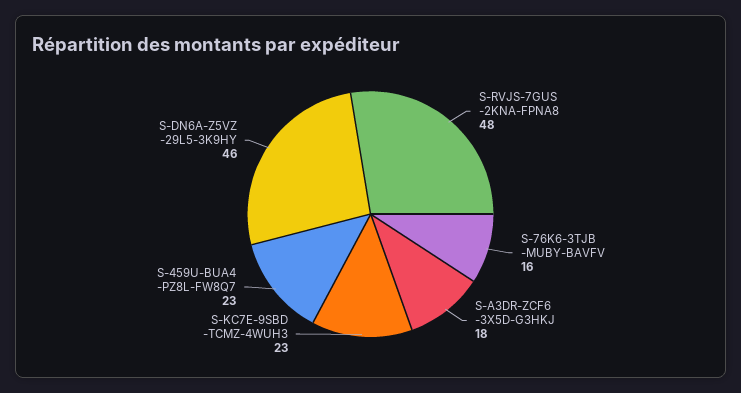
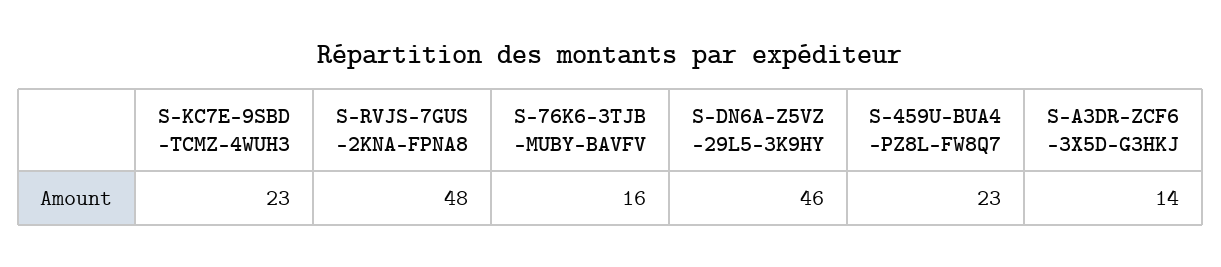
  {
    "S-RVJS-7GUS -2KNA-FPNA8": 48,
    "S-76K6-3TJB -MUBY-BAVFV": 16,
-   "S-A3DR-ZCF6 -3X5D-G3HKJ": 18,
+   "S-A3DR-ZCF6 -3X5D-G3HKJ": 14,
    "S-KC7E-9SBD -TCMZ-4WUH3": 23,
    "S-459U-BUA4 -PZ8L-FW8Q7": 23,
    "S-DN6A-Z5VZ -29L5-3K9HY": 46
  }

